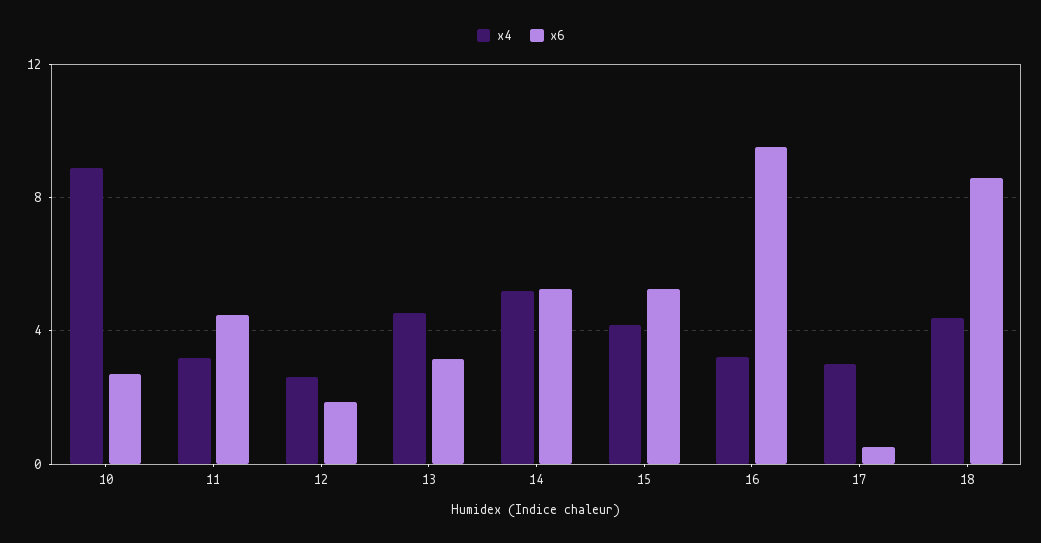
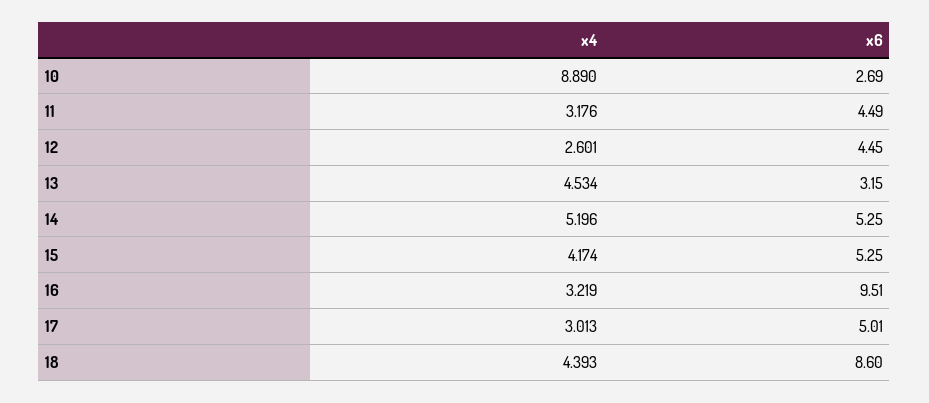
  {
    "x4": {
      "10": 8.89,
      "11": 3.176,
      "12": 2.601,
      "13": 4.534,
      "14": 5.196,
      "15": 4.174,
      "16": 3.219,
      "17": 3.013,
      "18": 4.393
    },
    "x6": {
      "10": 2.69,
      "11": 4.49,
-     "12": 2,
+     "12": 4.45,
      "13": 3.15,
      "14": 5.25,
      "15": 5.25,
      "16": 9.51,
-     "17": 0.5,
+     "17": 5.01,
      "18": 8.6
    }
  }

